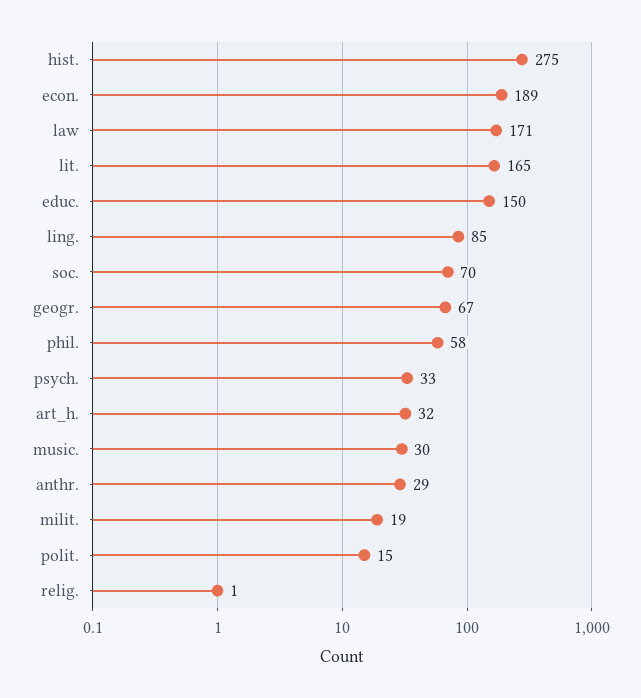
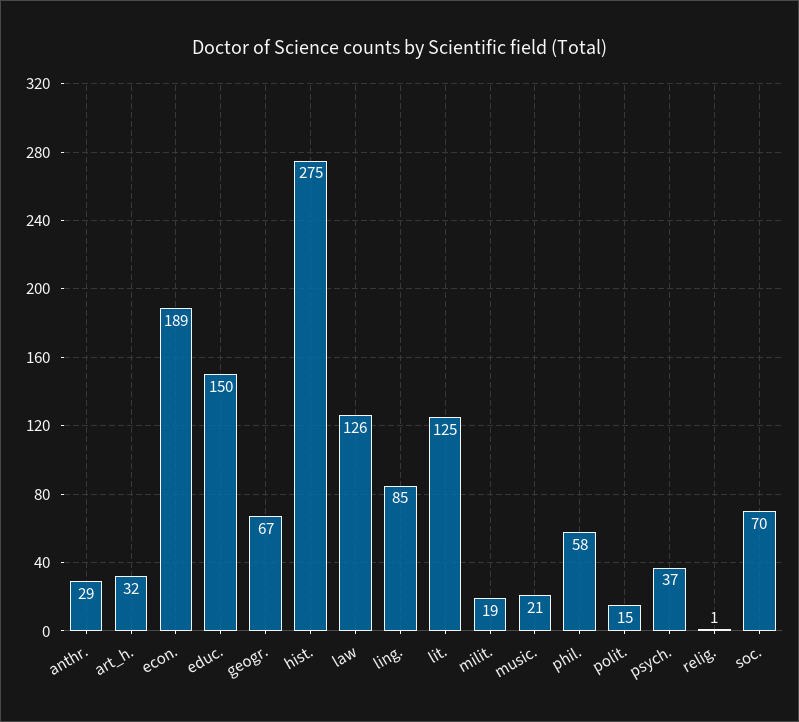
  {
    "hist.": 275,
    "econ.": 189,
-   "law": 171,
+   "law": 126,
-   "lit.": 165,
+   "lit.": 125,
    "educ.": 150,
    "ling.": 85,
    "soc.": 70,
    "geogr.": 67,
    "phil.": 58,
-   "psych.": 33,
+   "psych.": 37,
    "art_h.": 32,
-   "music.": 30,
+   "music.": 21,
    "anthr.": 29,
    "milit.": 19,
    "polit.": 15,
    "relig.": 1
  }

